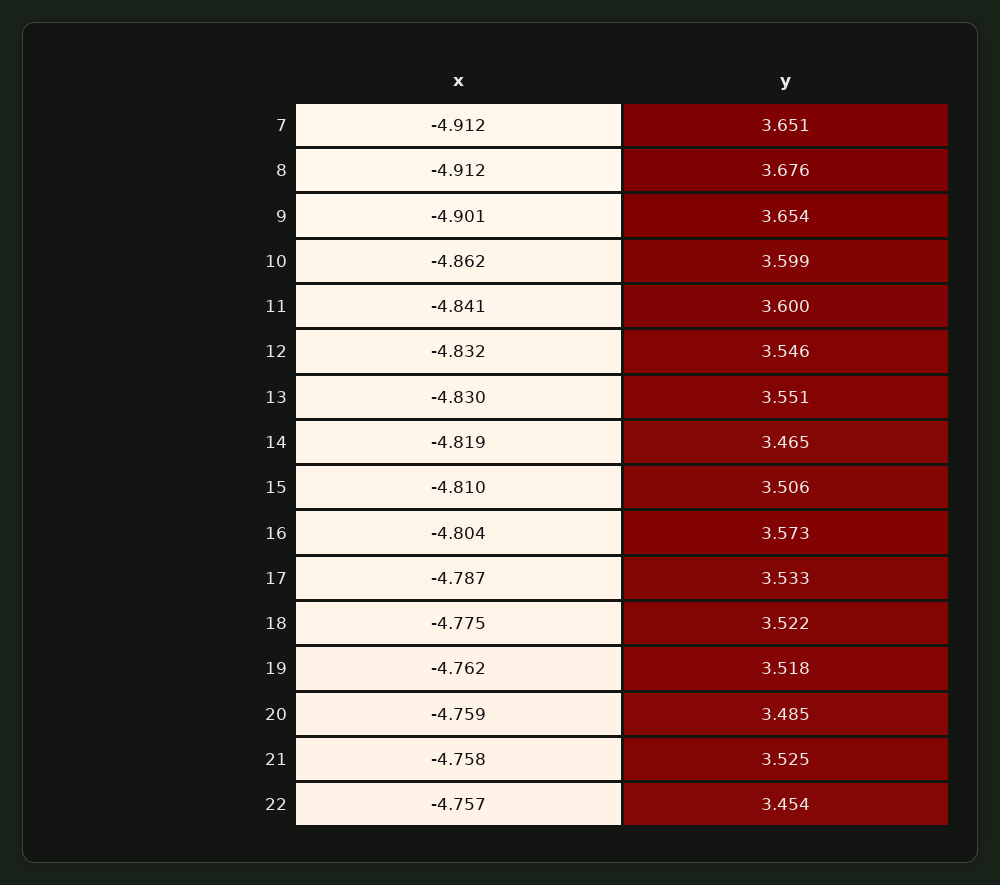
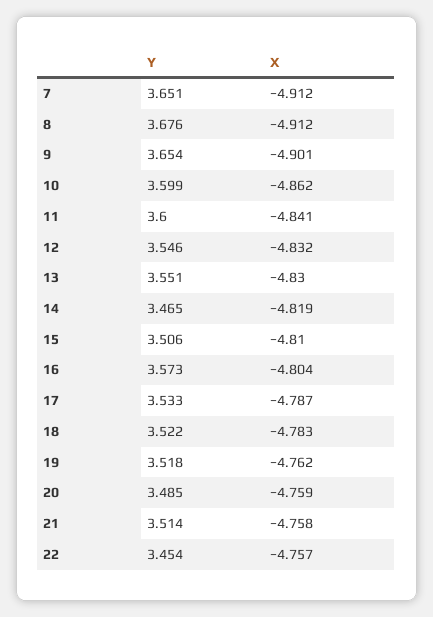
  {
    "x": {
      "7": -4.912,
      "8": -4.912,
      "9": -4.901,
      "10": -4.862,
      "11": -4.841,
      "12": -4.832,
      "13": -4.83,
      "14": -4.819,
      "15": -4.81,
      "16": -4.804,
      "17": -4.787,
-     "18": -4.775,
+     "18": -4.783,
      "19": -4.762,
      "20": -4.759,
      "21": -4.758,
      "22": -4.757
    },
    "y": {
      "7": 3.651,
      "8": 3.676,
      "9": 3.654,
      "10": 3.599,
      "11": 3.6,
      "12": 3.546,
      "13": 3.551,
      "14": 3.465,
      "15": 3.506,
      "16": 3.573,
      "17": 3.533,
      "18": 3.522,
      "19": 3.518,
      "20": 3.485,
-     "21": 3.525,
+     "21": 3.514,
      "22": 3.454
    }
  }

